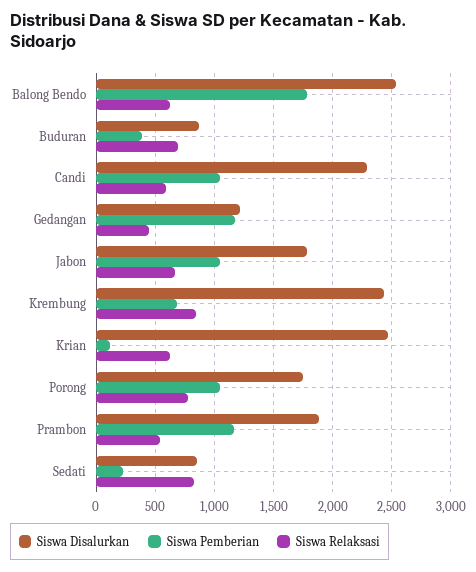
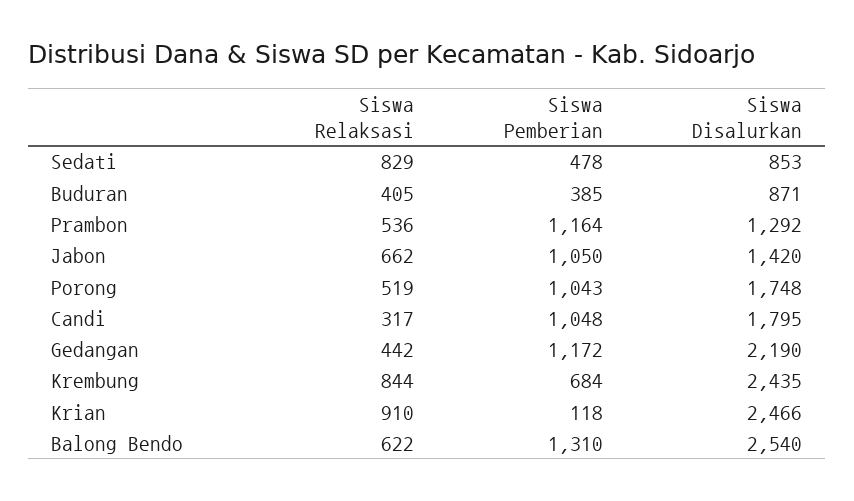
  {
    "Siswa Disalurkan": {
      "Balong Bendo": 2540,
      "Buduran": 871,
-     "Candi": 2300,
+     "Candi": 1795,
-     "Gedangan": 1200,
+     "Gedangan": 2190,
-     "Jabon": 1800,
+     "Jabon": 1420,
      "Krembung": 2435,
      "Krian": 2466,
      "Porong": 1748,
-     "Prambon": 1900,
+     "Prambon": 1292,
      "Sedati": 853
    },
    "Siswa Pemberian": {
-     "Balong Bendo": 1800,
+     "Balong Bendo": 1310,
      "Buduran": 385,
      "Candi": 1048,
      "Gedangan": 1172,
      "Jabon": 1050,
      "Krembung": 684,
      "Krian": 118,
      "Porong": 1043,
      "Prambon": 1164,
-     "Sedati": 200
+     "Sedati": 478
    },
    "Siswa Relaksasi": {
      "Balong Bendo": 622,
-     "Buduran": 700,
+     "Buduran": 405,
-     "Candi": 600,
+     "Candi": 317,
      "Gedangan": 442,
      "Jabon": 662,
      "Krembung": 844,
-     "Krian": 600,
+     "Krian": 910,
-     "Porong": 800,
+     "Porong": 519,
      "Prambon": 536,
      "Sedati": 829
    }
  }

